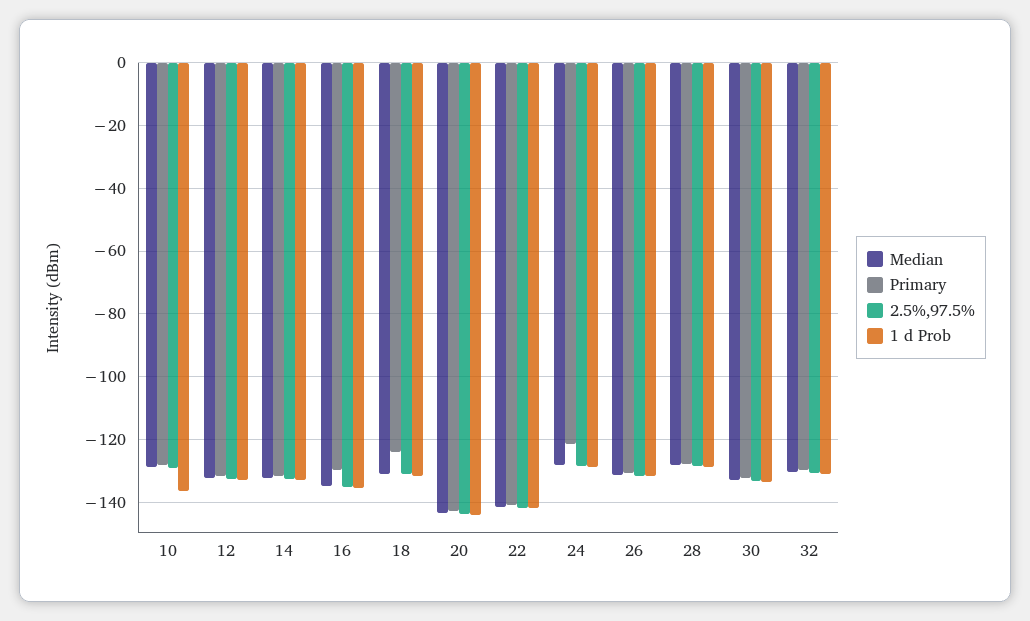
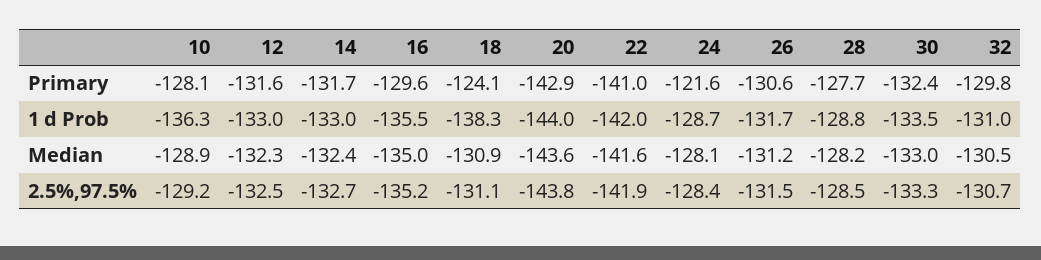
  {
    "Median": {
      "10": -128.9,
      "12": -132.3,
      "14": -132.4,
      "16": -135,
      "18": -130.9,
      "20": -143.6,
      "22": -141.6,
      "24": -128.1,
      "26": -131.2,
      "28": -128.2,
      "30": -133,
      "32": -130.5
    },
    "Primary": {
      "10": -128.1,
      "12": -131.6,
      "14": -131.7,
      "16": -129.6,
      "18": -124.1,
      "20": -142.9,
      "22": -141,
      "24": -121.6,
      "26": -130.6,
      "28": -127.7,
      "30": -132.4,
      "32": -129.8
    },
    "2.5%,97.5%": {
      "10": -129.2,
      "12": -132.5,
      "14": -132.7,
      "16": -135.2,
      "18": -131.1,
      "20": -143.8,
      "22": -141.9,
      "24": -128.4,
      "26": -131.5,
      "28": -128.5,
      "30": -133.3,
      "32": -130.7
    },
    "1 d Prob": {
      "10": -136.3,
      "12": -133,
      "14": -133,
      "16": -135.5,
-     "18": -132,
+     "18": -138.3,
      "20": -144,
      "22": -142,
      "24": -128.7,
      "26": -131.7,
      "28": -128.8,
      "30": -133.5,
      "32": -131
    }
  }

